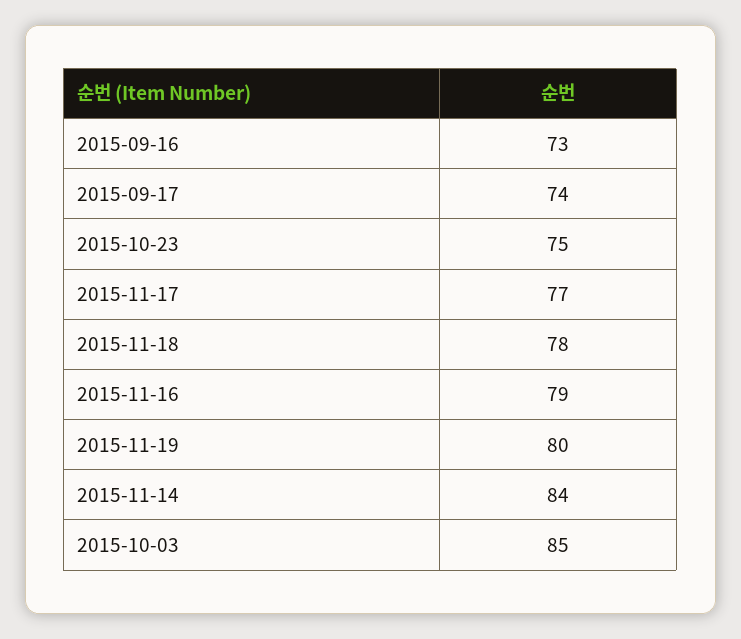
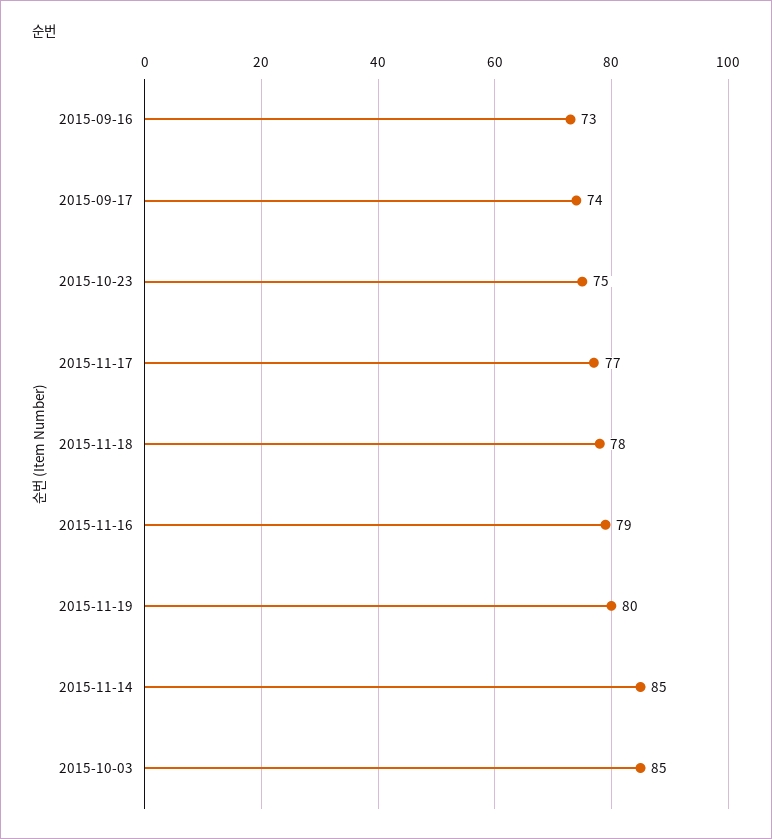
  {
    "2015-09-16": 73,
    "2015-09-17": 74,
    "2015-10-23": 75,
    "2015-11-17": 77,
    "2015-11-18": 78,
    "2015-11-16": 79,
    "2015-11-19": 80,
-   "2015-11-14": 84,
+   "2015-11-14": 85,
    "2015-10-03": 85
  }

